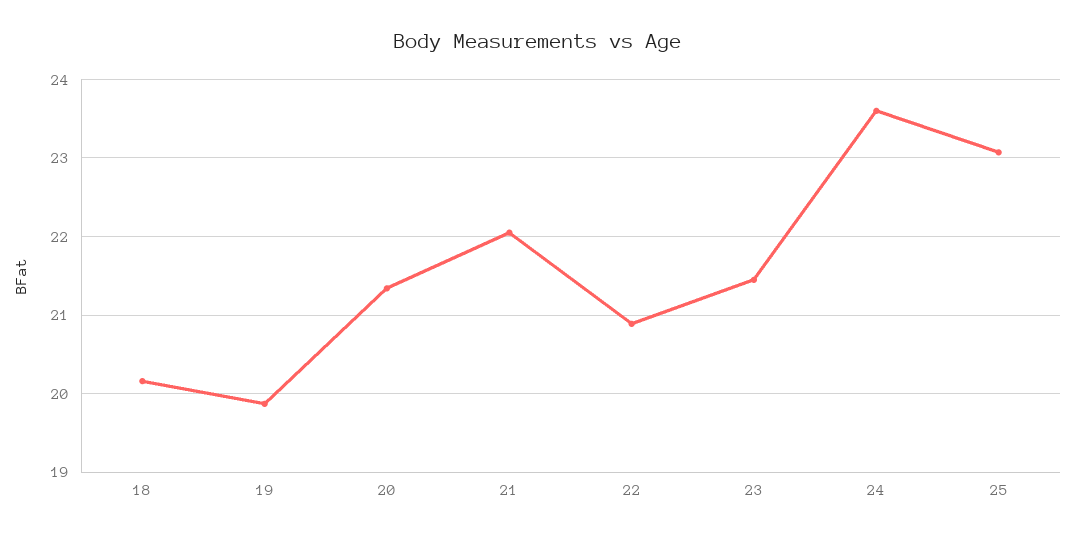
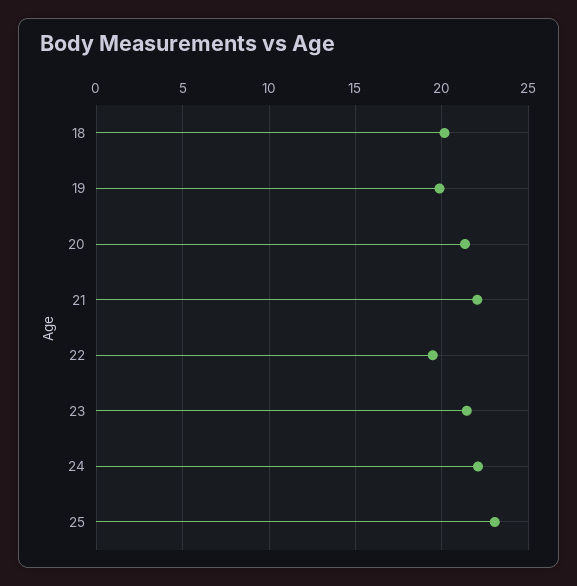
  {
    "18": 20.2,
    "19": 19.9,
    "20": 21.3,
    "21": 22.1,
-   "22": 20.9,
+   "22": 19.5,
    "23": 21.5,
-   "24": 23.6,
+   "24": 22,
    "25": 23.1
  }

